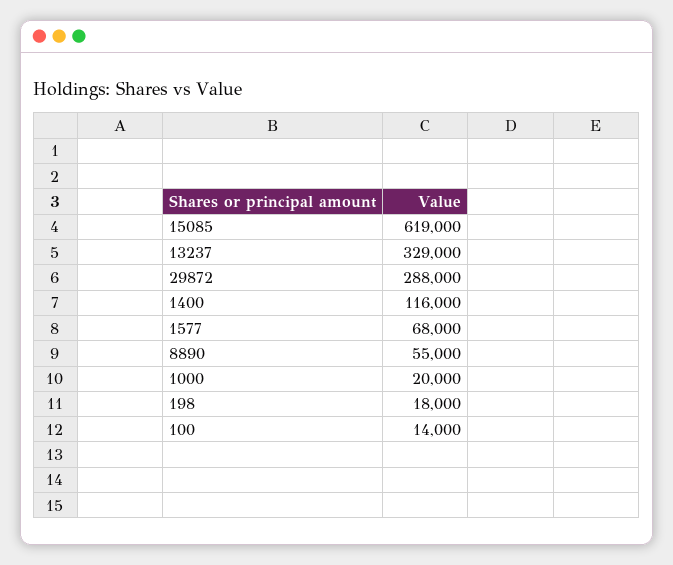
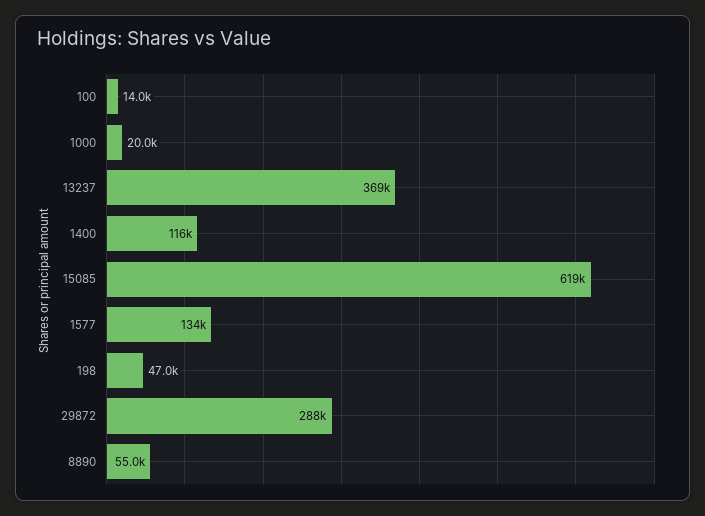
  {
    "15085": 619000,
-   "13237": 329000,
+   "13237": 369000,
    "29872": 288000,
    "1400": 116000,
-   "1577": 68000,
+   "1577": 134000,
    "8890": 55000,
    "1000": 20000,
-   "198": 18000,
+   "198": 47000,
    "100": 14000
  }

